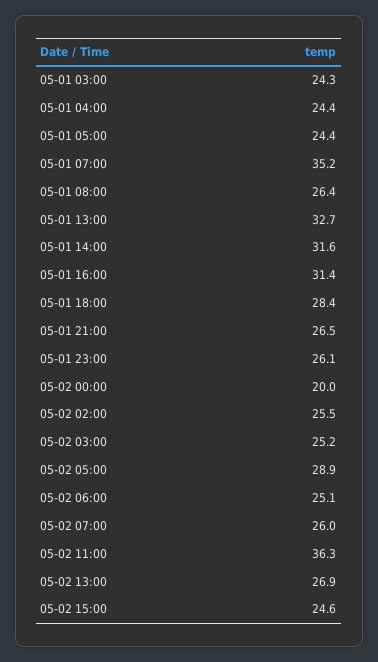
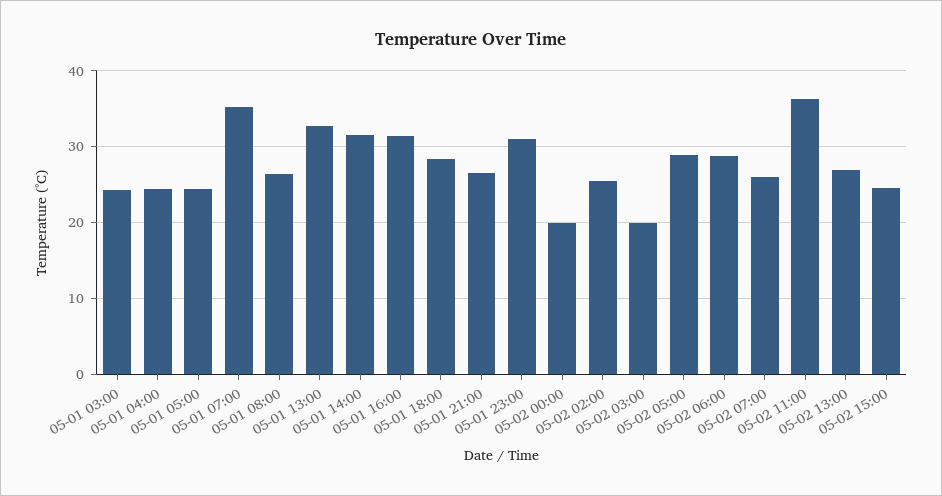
  {
    "05-01 03:00": 24.3,
    "05-01 04:00": 24.4,
    "05-01 05:00": 24.4,
    "05-01 07:00": 35.2,
    "05-01 08:00": 26.4,
    "05-01 13:00": 32.7,
    "05-01 14:00": 31.6,
    "05-01 16:00": 31.4,
    "05-01 18:00": 28.4,
    "05-01 21:00": 26.5,
-   "05-01 23:00": 26.1,
+   "05-01 23:00": 31,
    "05-02 00:00": 20,
    "05-02 02:00": 25.5,
-   "05-02 03:00": 25.2,
+   "05-02 03:00": 20,
    "05-02 05:00": 28.9,
-   "05-02 06:00": 25.1,
+   "05-02 06:00": 29,
    "05-02 07:00": 26,
    "05-02 11:00": 36.3,
    "05-02 13:00": 26.9,
    "05-02 15:00": 24.6
  }

